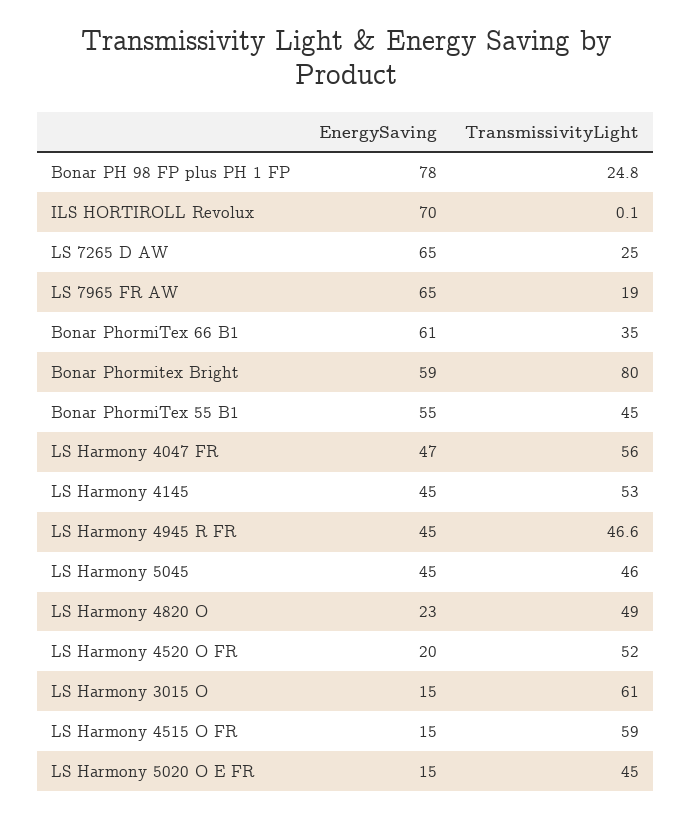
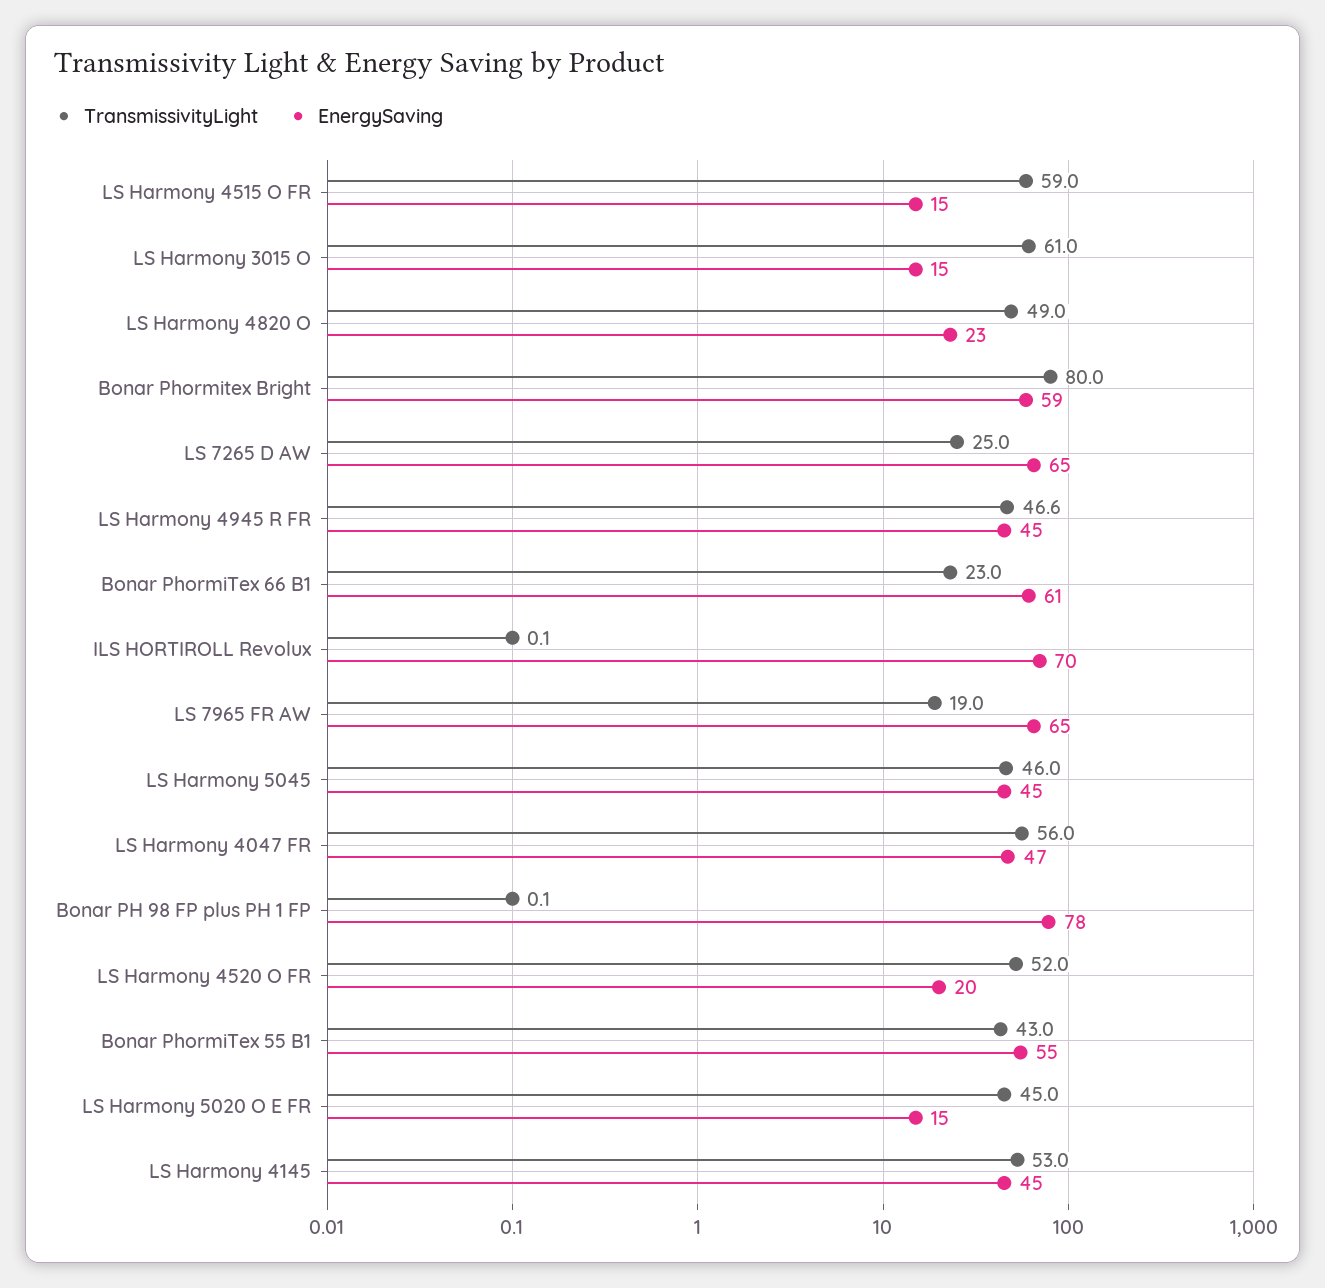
  {
    "EnergySaving": {
      "Bonar PH 98 FP plus PH 1 FP": 78,
      "ILS HORTIROLL Revolux": 70,
      "LS 7265 D AW": 65,
      "LS 7965 FR AW": 65,
      "Bonar PhormiTex 66 B1": 61,
      "Bonar Phormitex Bright": 59,
      "Bonar PhormiTex 55 B1": 55,
      "LS Harmony 4047 FR": 47,
      "LS Harmony 4145": 45,
      "LS Harmony 4945 R FR": 45,
      "LS Harmony 5045": 45,
      "LS Harmony 4820 O": 23,
      "LS Harmony 4520 O FR": 20,
      "LS Harmony 3015 O": 15,
      "LS Harmony 4515 O FR": 15,
      "LS Harmony 5020 O E FR": 15
    },
    "TransmissivityLight": {
-     "Bonar PH 98 FP plus PH 1 FP": 24.8,
+     "Bonar PH 98 FP plus PH 1 FP": 0.1,
      "ILS HORTIROLL Revolux": 0.1,
      "LS 7265 D AW": 25,
      "LS 7965 FR AW": 19,
-     "Bonar PhormiTex 66 B1": 35,
+     "Bonar PhormiTex 66 B1": 23,
      "Bonar Phormitex Bright": 80,
-     "Bonar PhormiTex 55 B1": 45,
+     "Bonar PhormiTex 55 B1": 43,
      "LS Harmony 4047 FR": 56,
      "LS Harmony 4145": 53,
      "LS Harmony 4945 R FR": 46.6,
      "LS Harmony 5045": 46,
      "LS Harmony 4820 O": 49,
      "LS Harmony 4520 O FR": 52,
      "LS Harmony 3015 O": 61,
      "LS Harmony 4515 O FR": 59,
      "LS Harmony 5020 O E FR": 45
    }
  }

